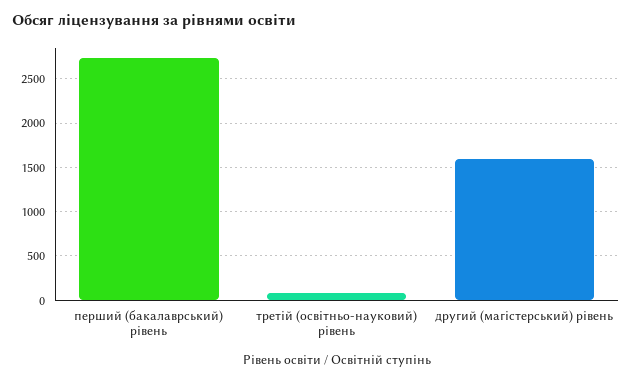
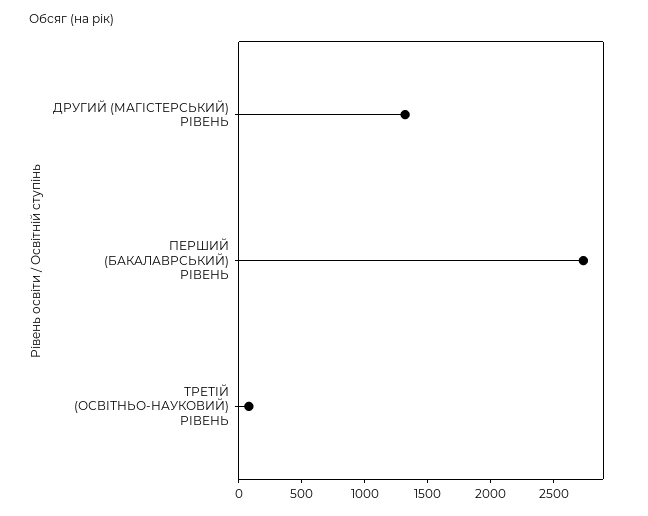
  {
    "перший (бакалаврський) рівень": 2700,
    "третій (освітньо-науковий) рівень": 100,
-   "другий (магістерський) рівень": 1600
+   "другий (магістерський) рівень": 1300
  }

